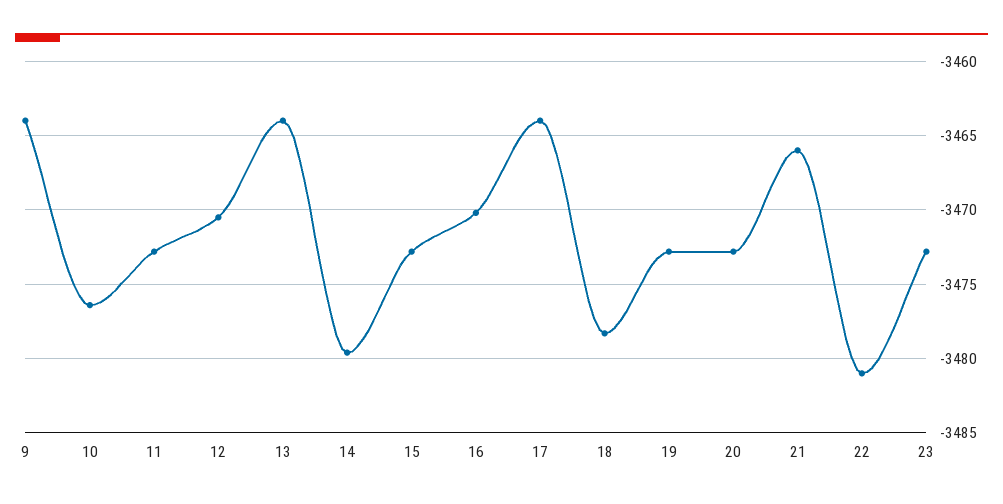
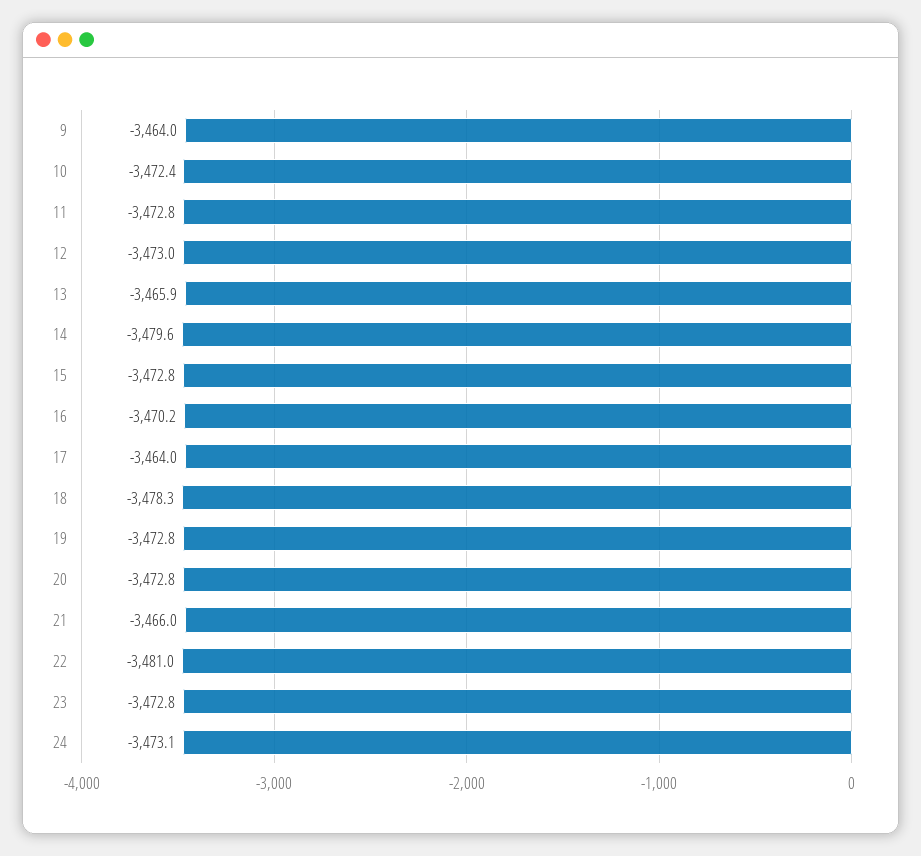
  {
    "9": -3464,
-   "10": -3476.5,
+   "10": -3472.4,
    "11": -3472.8,
-   "12": -3470.5,
+   "12": -3473,
-   "13": -3464,
+   "13": -3465.9,
    "14": -3479.6,
    "15": -3472.8,
    "16": -3470.2,
    "17": -3464,
    "18": -3478.3,
    "19": -3472.8,
    "20": -3472.8,
    "21": -3466,
    "22": -3481,
-   "23": -3472.8
+   "23": -3472.8,
+   "24": -3473.1
  }

